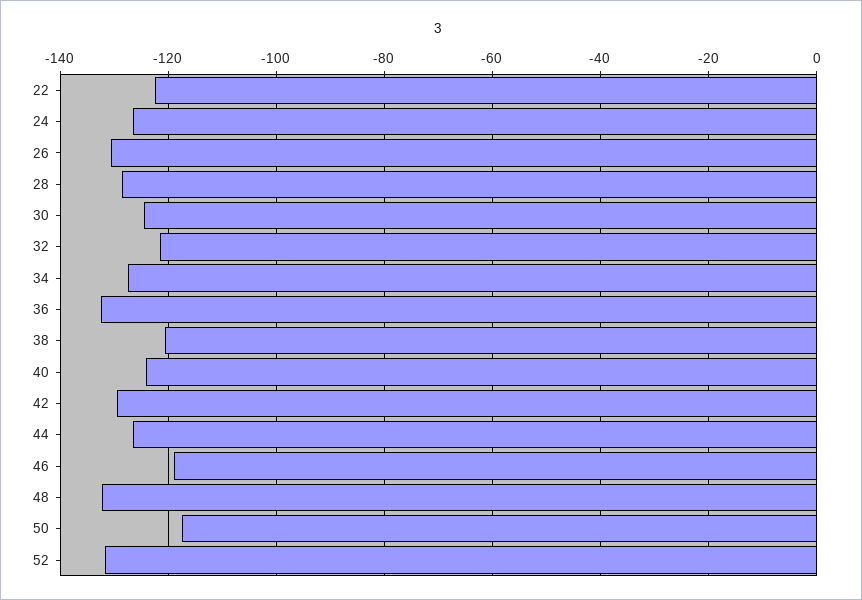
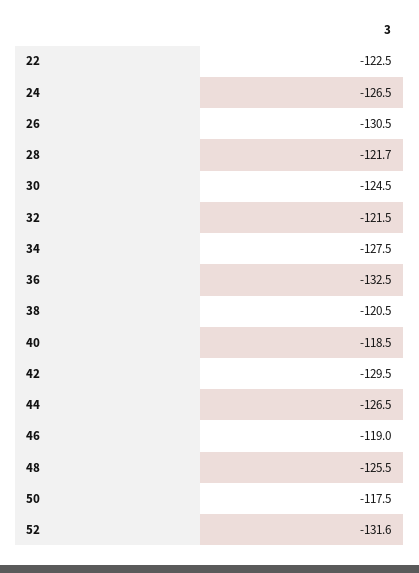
  {
    "22": -122.5,
    "24": -126.5,
    "26": -130.5,
-   "28": -128,
+   "28": -121.7,
    "30": -124.5,
    "32": -121.5,
    "34": -127.5,
    "36": -132.5,
    "38": -120.5,
-   "40": -124,
+   "40": -118.5,
    "42": -129.5,
    "44": -126.5,
    "46": -119,
-   "48": -132,
+   "48": -125.5,
    "50": -117.5,
    "52": -131.6
  }

